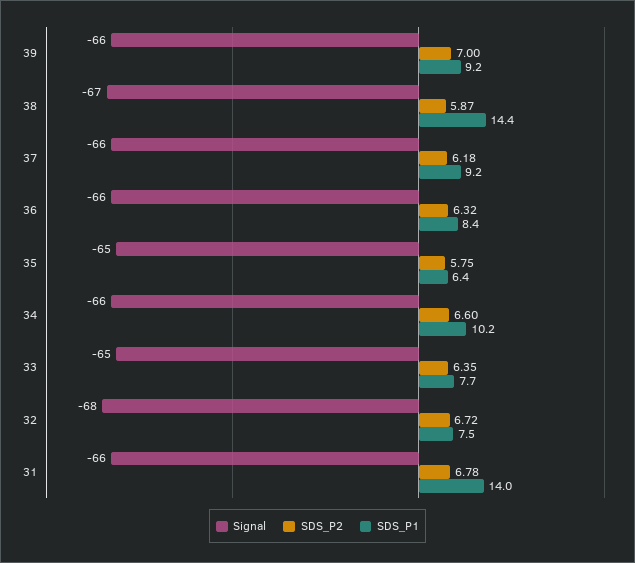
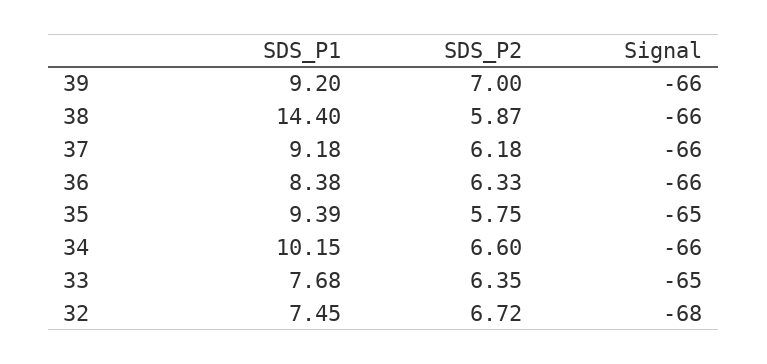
  {
    "Signal": {
      "39": -66,
-     "38": -67,
+     "38": -66,
      "37": -66,
      "36": -66,
      "35": -65,
      "34": -66,
      "33": -65,
-     "32": -68,
+     "32": -68
-     "31": -66
    },
    "SDS_P2": {
      "39": 7,
      "38": 5.87,
      "37": 6.18,
-     "36": 6.32,
+     "36": 6.33,
      "35": 5.75,
      "34": 6.6,
      "33": 6.35,
-     "32": 6.72,
+     "32": 6.72
-     "31": 6.78
    },
    "SDS_P1": {
      "39": 9.2,
      "38": 14.4,
      "37": 9.18,
      "36": 8.38,
-     "35": 6.4,
+     "35": 9.39,
      "34": 10.15,
      "33": 7.68,
-     "32": 7.45,
+     "32": 7.45
-     "31": 14
    }
  }

